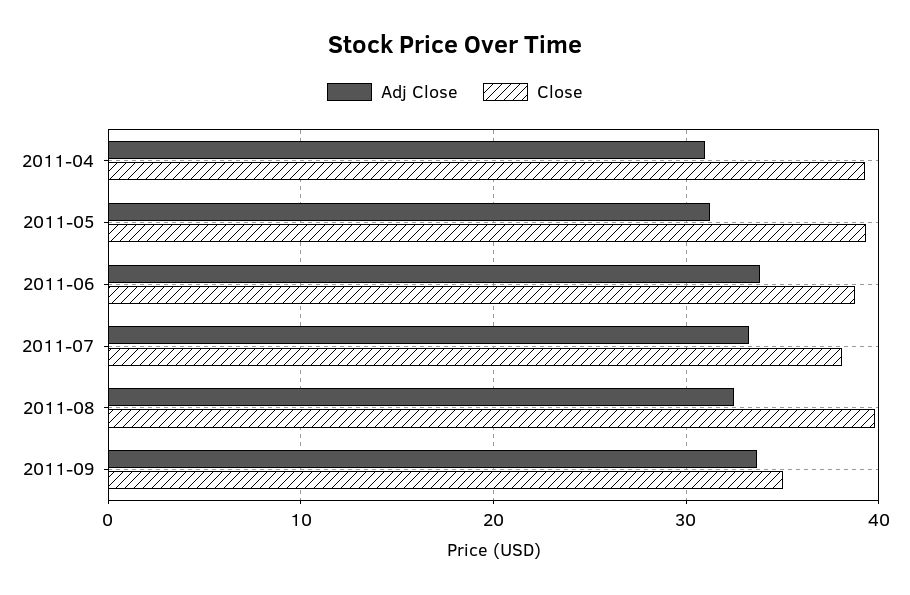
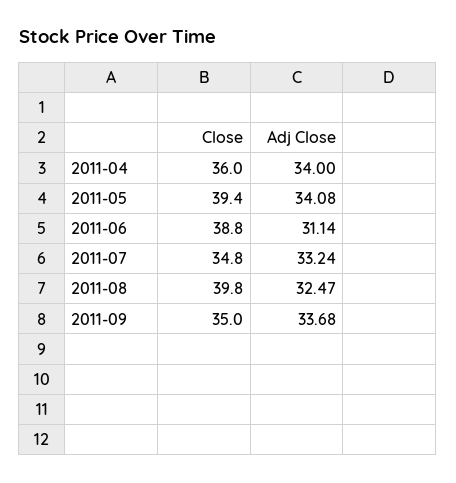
  {
    "Adj Close": {
-     "2011-04": 31,
+     "2011-04": 34,
-     "2011-05": 31,
+     "2011-05": 34.08,
-     "2011-06": 34,
+     "2011-06": 31.14,
      "2011-07": 33.24,
      "2011-08": 32.47,
      "2011-09": 33.68
    },
    "Close": {
-     "2011-04": 39,
+     "2011-04": 36,
      "2011-05": 39.4,
      "2011-06": 38.8,
-     "2011-07": 38,
+     "2011-07": 34.8,
      "2011-08": 39.8,
      "2011-09": 35
    }
  }

